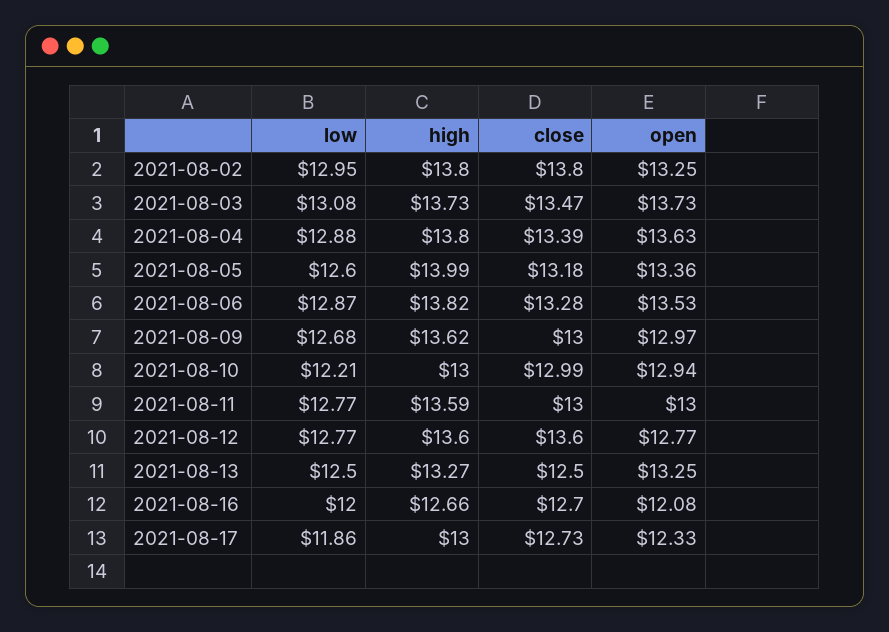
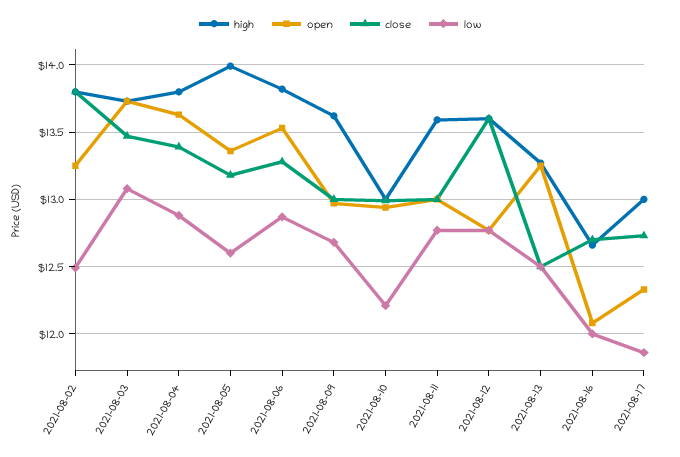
  {
    "low": {
-     "2021-08-02": 12.95,
+     "2021-08-02": 12.5,
      "2021-08-03": 13.08,
      "2021-08-04": 12.88,
      "2021-08-05": 12.6,
      "2021-08-06": 12.87,
      "2021-08-09": 12.68,
      "2021-08-10": 12.21,
      "2021-08-11": 12.77,
      "2021-08-12": 12.77,
      "2021-08-13": 12.5,
      "2021-08-16": 12,
      "2021-08-17": 11.86
    },
    "high": {
      "2021-08-02": 13.8,
      "2021-08-03": 13.73,
      "2021-08-04": 13.8,
      "2021-08-05": 13.99,
      "2021-08-06": 13.82,
      "2021-08-09": 13.62,
      "2021-08-10": 13,
      "2021-08-11": 13.59,
      "2021-08-12": 13.6,
      "2021-08-13": 13.27,
      "2021-08-16": 12.66,
      "2021-08-17": 13
    },
    "close": {
      "2021-08-02": 13.8,
      "2021-08-03": 13.47,
      "2021-08-04": 13.39,
      "2021-08-05": 13.18,
      "2021-08-06": 13.28,
      "2021-08-09": 13,
      "2021-08-10": 12.99,
      "2021-08-11": 13,
      "2021-08-12": 13.6,
      "2021-08-13": 12.5,
      "2021-08-16": 12.7,
      "2021-08-17": 12.73
    },
    "open": {
      "2021-08-02": 13.25,
      "2021-08-03": 13.73,
      "2021-08-04": 13.63,
      "2021-08-05": 13.36,
      "2021-08-06": 13.53,
      "2021-08-09": 12.97,
      "2021-08-10": 12.94,
      "2021-08-11": 13,
      "2021-08-12": 12.77,
      "2021-08-13": 13.25,
      "2021-08-16": 12.08,
      "2021-08-17": 12.33
    }
  }

